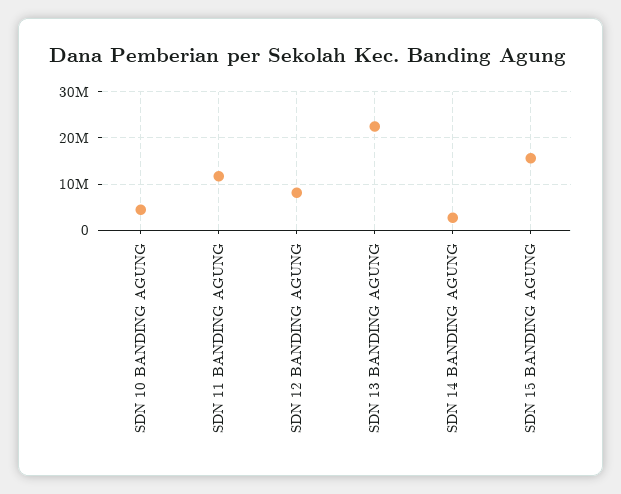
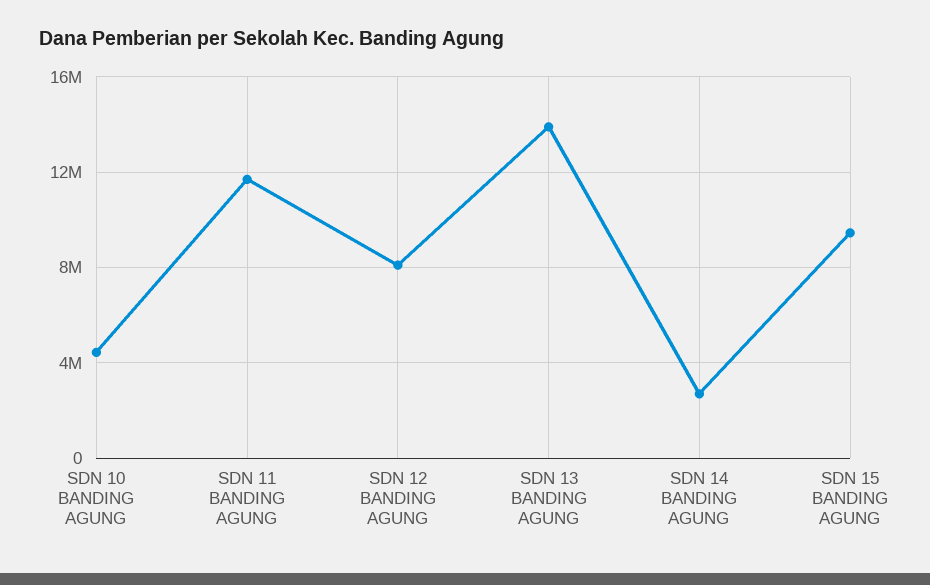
  {
    "SDN 10 BANDING AGUNG": 4500000,
    "SDN 11 BANDING AGUNG": 11500000,
    "SDN 12 BANDING AGUNG": 8000000,
-   "SDN 13 BANDING AGUNG": 22000000,
+   "SDN 13 BANDING AGUNG": 14000000,
    "SDN 14 BANDING AGUNG": 2500000,
-   "SDN 15 BANDING AGUNG": 16000000
+   "SDN 15 BANDING AGUNG": 9500000
  }

